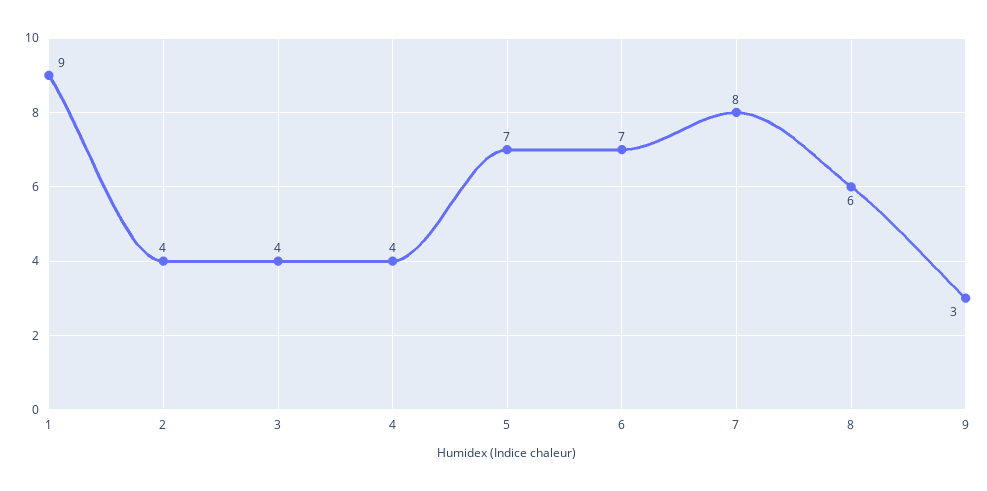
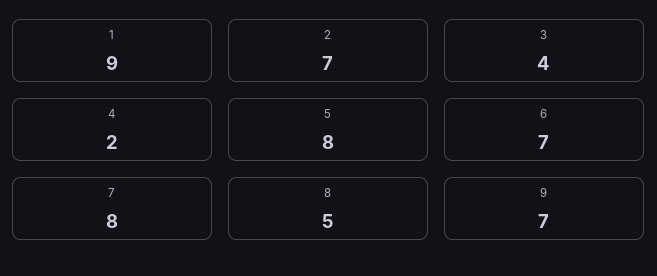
  {
    "1": 9,
-   "2": 4,
+   "2": 7,
    "3": 4,
-   "4": 4,
+   "4": 2,
-   "5": 7,
+   "5": 8,
    "6": 7,
    "7": 8,
-   "8": 6,
+   "8": 5,
-   "9": 3
+   "9": 7
  }

